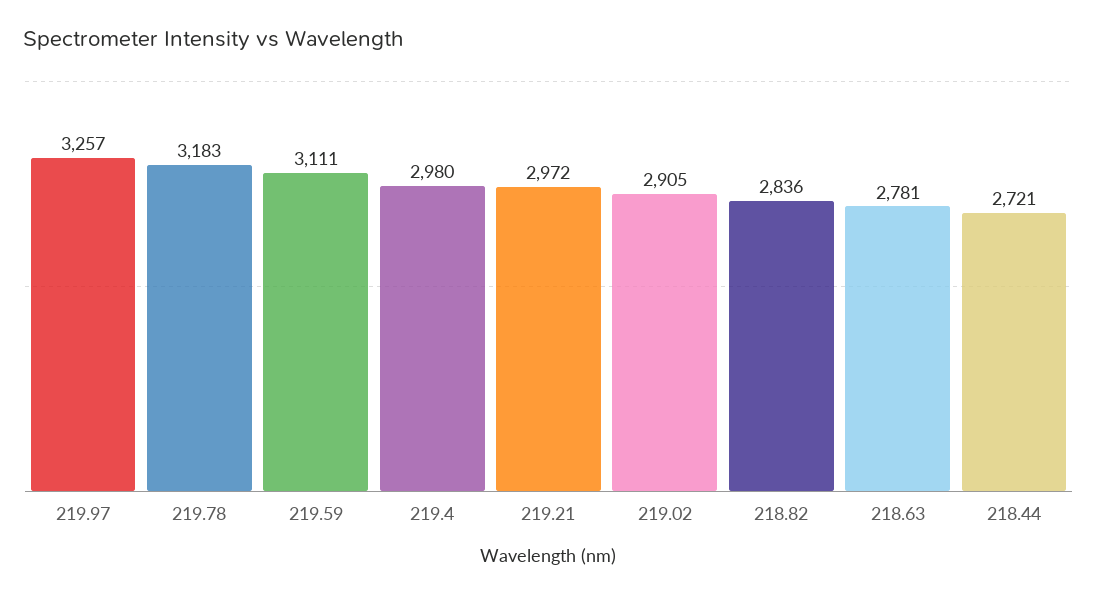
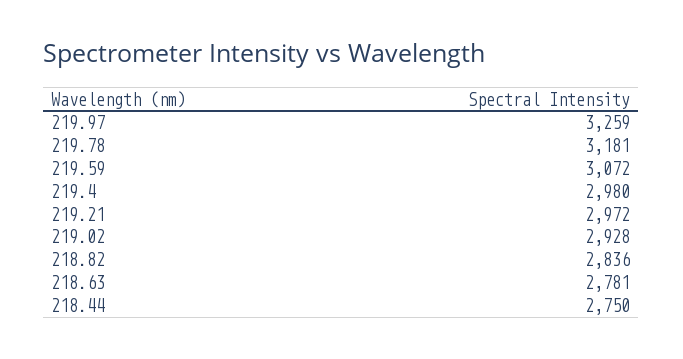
  {
-   "219.97": 3257,
+   "219.97": 3259,
-   "219.78": 3183,
+   "219.78": 3181,
-   "219.59": 3111,
+   "219.59": 3072,
    "219.4": 2980,
    "219.21": 2972,
-   "219.02": 2905,
+   "219.02": 2928,
    "218.82": 2836,
    "218.63": 2781,
-   "218.44": 2721
+   "218.44": 2750
  }

